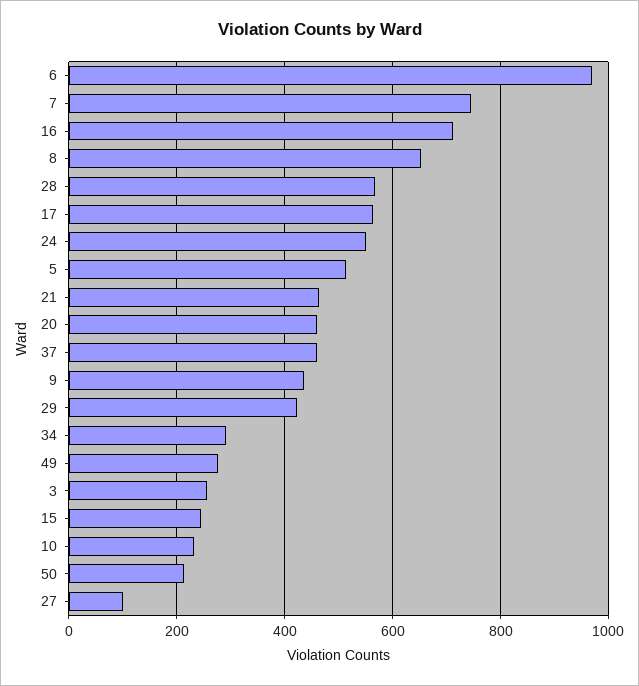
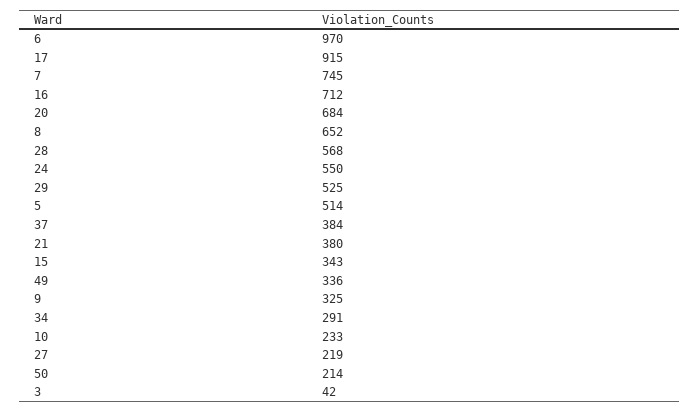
  {
    "6": 970,
    "7": 745,
    "16": 712,
    "8": 652,
    "28": 568,
-   "17": 560,
+   "17": 915,
    "24": 550,
    "5": 514,
-   "21": 460,
+   "21": 380,
-   "20": 460,
+   "20": 684,
-   "37": 460,
+   "37": 384,
-   "9": 440,
+   "9": 325,
-   "29": 420,
+   "29": 525,
    "34": 291,
-   "49": 280,
+   "49": 336,
-   "3": 260,
+   "3": 42,
-   "15": 240,
+   "15": 343,
    "10": 233,
    "50": 214,
-   "27": 100
+   "27": 219
  }

